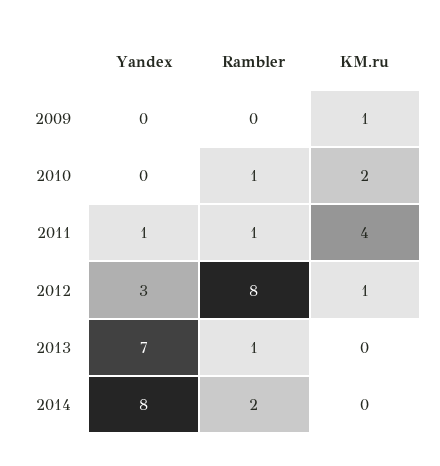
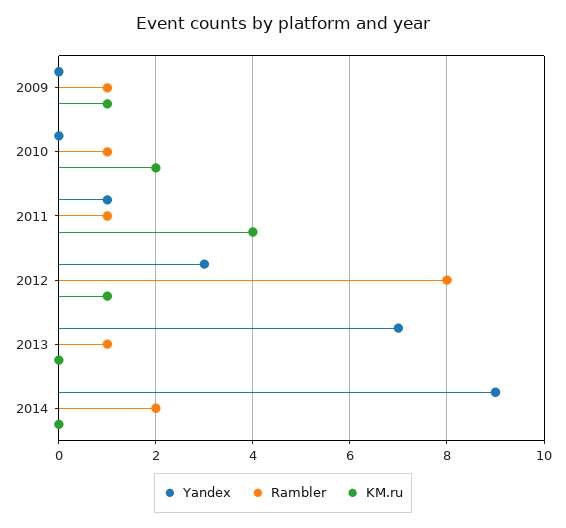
  {
    "Yandex": {
      "2009": 0,
      "2010": 0,
      "2011": 1,
      "2012": 3,
      "2013": 7,
-     "2014": 8
+     "2014": 9
    },
    "Rambler": {
-     "2009": 0,
+     "2009": 1,
      "2010": 1,
      "2011": 1,
      "2012": 8,
      "2013": 1,
      "2014": 2
    },
    "KM.ru": {
      "2009": 1,
      "2010": 2,
      "2011": 4,
      "2012": 1,
      "2013": 0,
      "2014": 0
    }
  }

